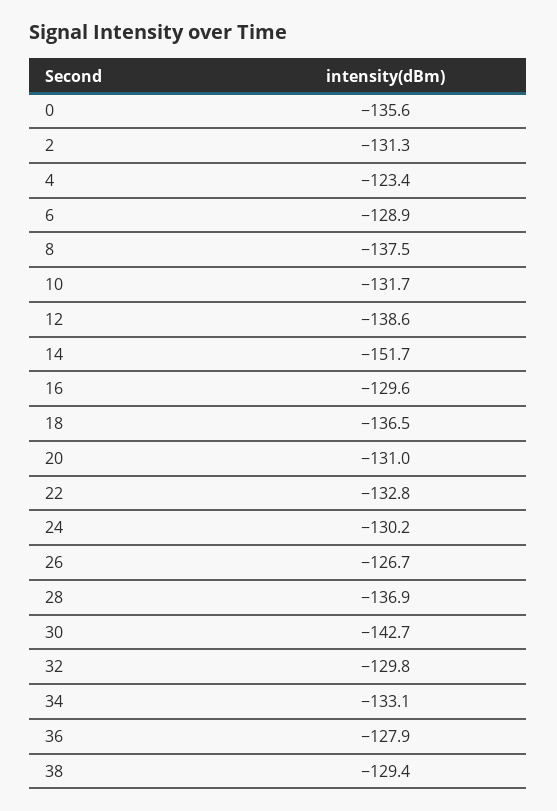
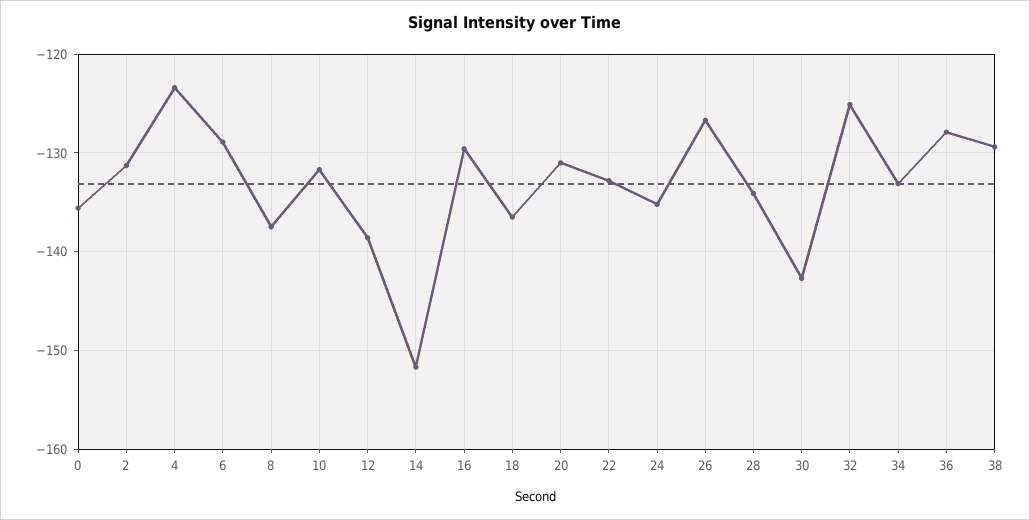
  {
    "0": -135.6,
    "2": -131.3,
    "4": -123.4,
    "6": -128.9,
    "8": -137.5,
    "10": -131.7,
    "12": -138.6,
    "14": -151.7,
    "16": -129.6,
    "18": -136.5,
    "20": -131,
    "22": -132.8,
-   "24": -130.2,
+   "24": -135,
    "26": -126.7,
-   "28": -136.9,
+   "28": -134,
    "30": -142.7,
-   "32": -129.8,
+   "32": -125,
    "34": -133.1,
    "36": -127.9,
    "38": -129.4
  }

